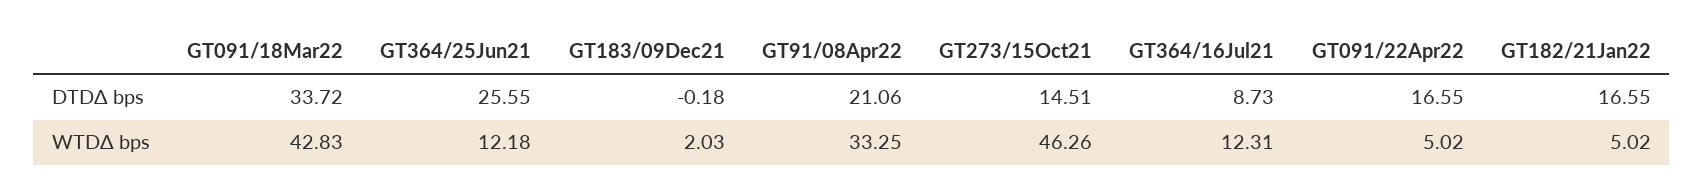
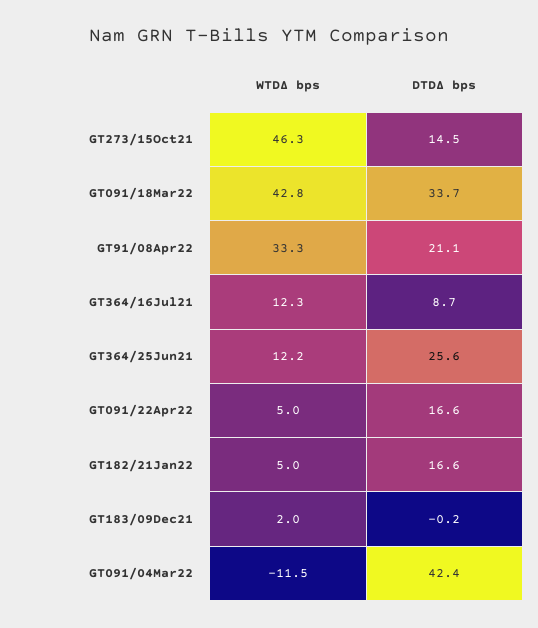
  {
    "GT091/18Mar22": {
      "DTDΔ bps": 33.72,
      "WTDΔ bps": 42.83
    },
    "GT364/25Jun21": {
      "DTDΔ bps": 25.55,
      "WTDΔ bps": 12.18
    },
    "GT183/09Dec21": {
      "DTDΔ bps": -0.18,
      "WTDΔ bps": 2.03
    },
    "GT91/08Apr22": {
      "DTDΔ bps": 21.06,
      "WTDΔ bps": 33.25
    },
    "GT273/15Oct21": {
      "DTDΔ bps": 14.51,
      "WTDΔ bps": 46.26
    },
    "GT364/16Jul21": {
      "DTDΔ bps": 8.73,
      "WTDΔ bps": 12.31
    },
    "GT091/22Apr22": {
      "DTDΔ bps": 16.55,
      "WTDΔ bps": 5.02
    },
    "GT182/21Jan22": {
      "DTDΔ bps": 16.55,
      "WTDΔ bps": 5.02
-   }
+   },
+   "GT091/04Mar22": {
+     "WTDΔ bps": -11.5,
+     "DTDΔ bps": 42.4
+   }
  }

